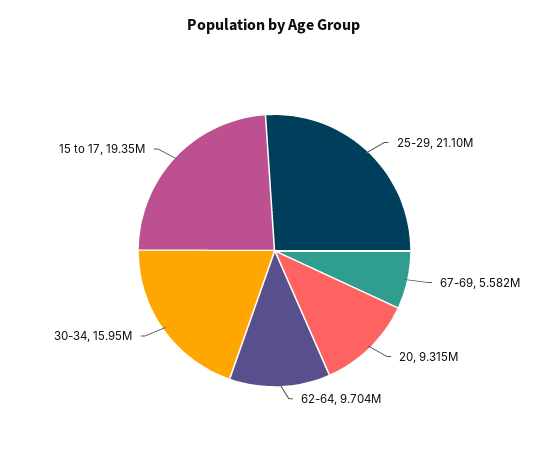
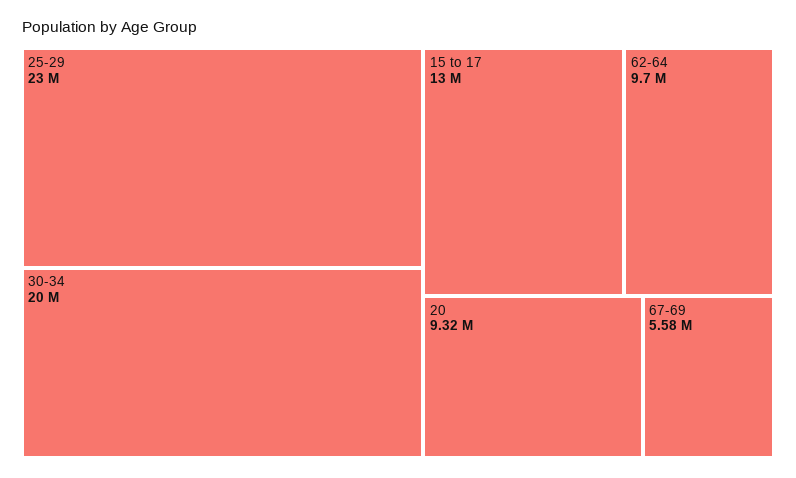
  {
-   "25-29": 21100000,
+   "25-29": 23000000,
    "67-69": 5582000,
    "20": 9315000,
    "62-64": 9704000,
-   "30-34": 15950000,
+   "30-34": 20000000,
-   "15 to 17": 19350000
+   "15 to 17": 13000000
  }

